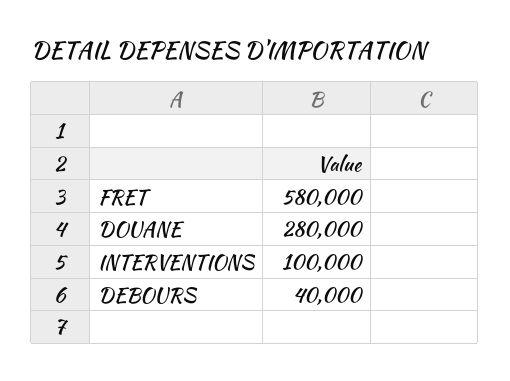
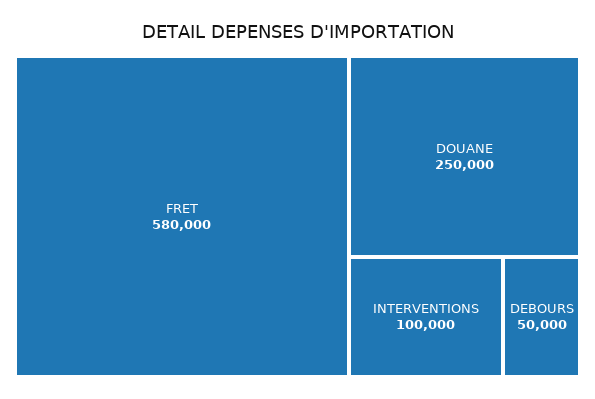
  {
    "FRET": 580000,
-   "DOUANE": 280000,
+   "DOUANE": 250000,
    "INTERVENTIONS": 100000,
-   "DEBOURS": 40000
+   "DEBOURS": 50000
  }

